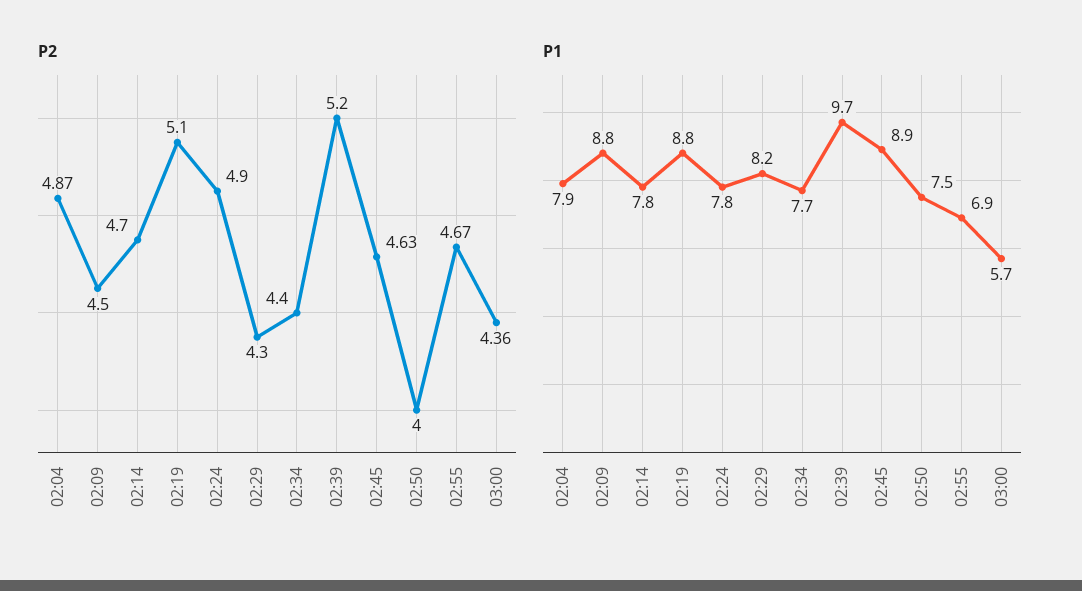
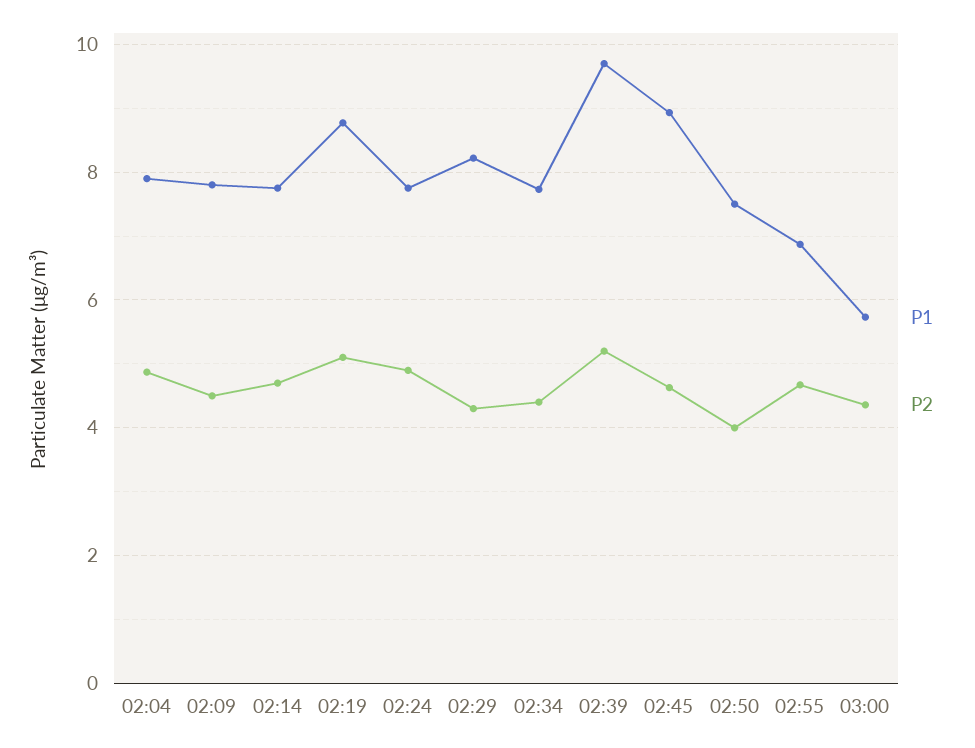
  {
    "P2": {
      "02:04": 4.87,
      "02:09": 4.5,
      "02:14": 4.7,
      "02:19": 5.1,
      "02:24": 4.9,
      "02:29": 4.3,
      "02:34": 4.4,
      "02:39": 5.2,
      "02:45": 4.63,
      "02:50": 4,
      "02:55": 4.67,
      "03:00": 4.36
    },
    "P1": {
      "02:04": 7.9,
-     "02:09": 8.8,
+     "02:09": 7.8,
      "02:14": 7.8,
      "02:19": 8.8,
      "02:24": 7.8,
      "02:29": 8.2,
      "02:34": 7.7,
      "02:39": 9.7,
      "02:45": 8.9,
      "02:50": 7.5,
      "02:55": 6.9,
      "03:00": 5.7
    }
  }

